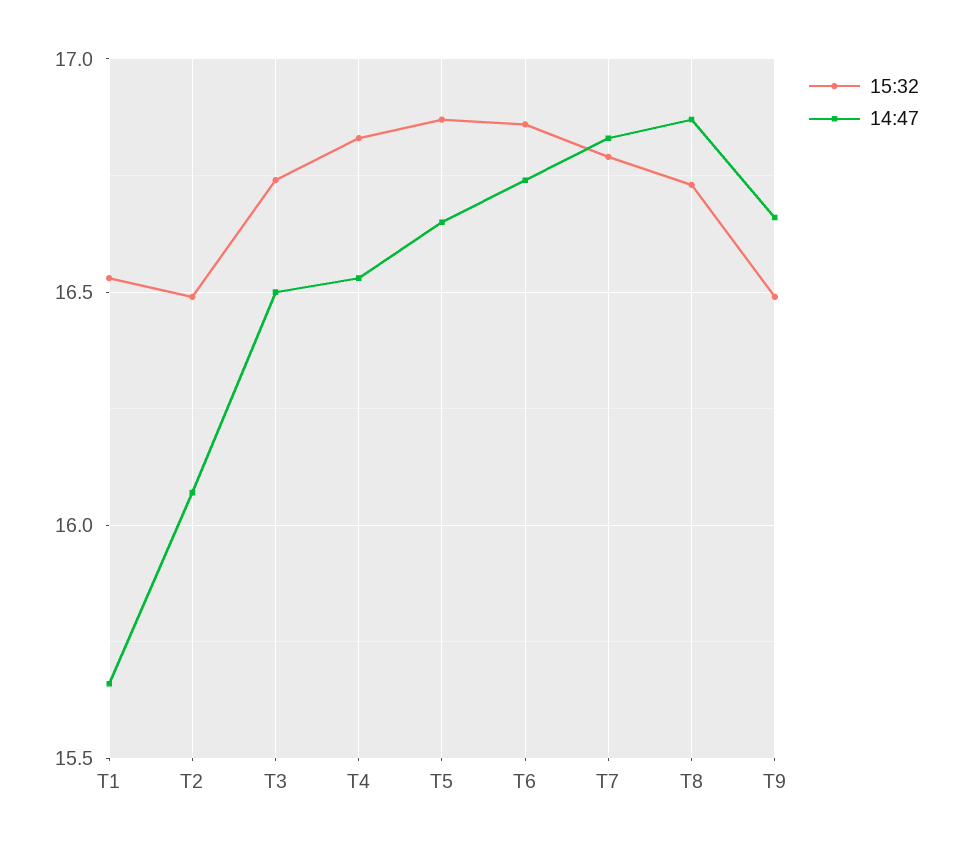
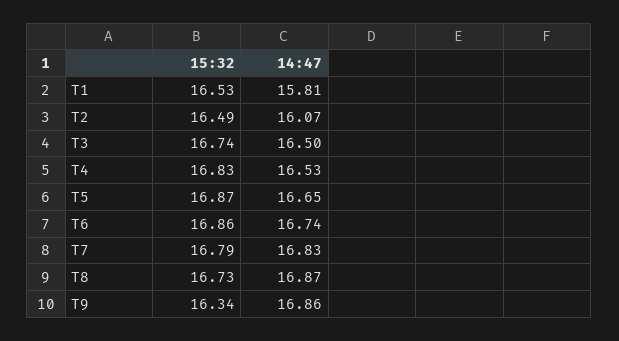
  {
    "15:32": {
      "T1": 16.53,
      "T2": 16.49,
      "T3": 16.74,
      "T4": 16.83,
      "T5": 16.87,
      "T6": 16.86,
      "T7": 16.79,
      "T8": 16.73,
-     "T9": 16.5
+     "T9": 16.34
    },
    "14:47": {
-     "T1": 15.65,
+     "T1": 15.81,
      "T2": 16.07,
      "T3": 16.5,
      "T4": 16.53,
      "T5": 16.65,
      "T6": 16.74,
      "T7": 16.83,
      "T8": 16.87,
-     "T9": 16.65
+     "T9": 16.86
    }
  }

